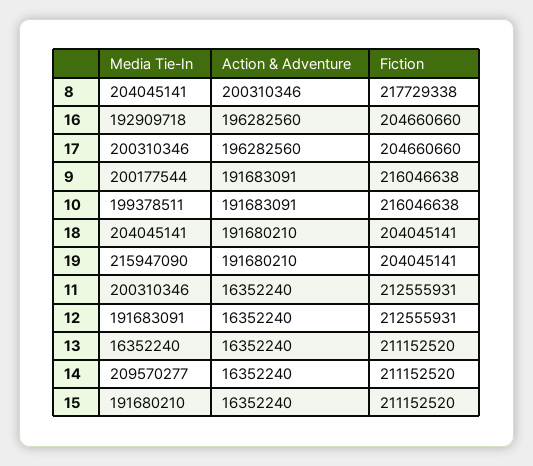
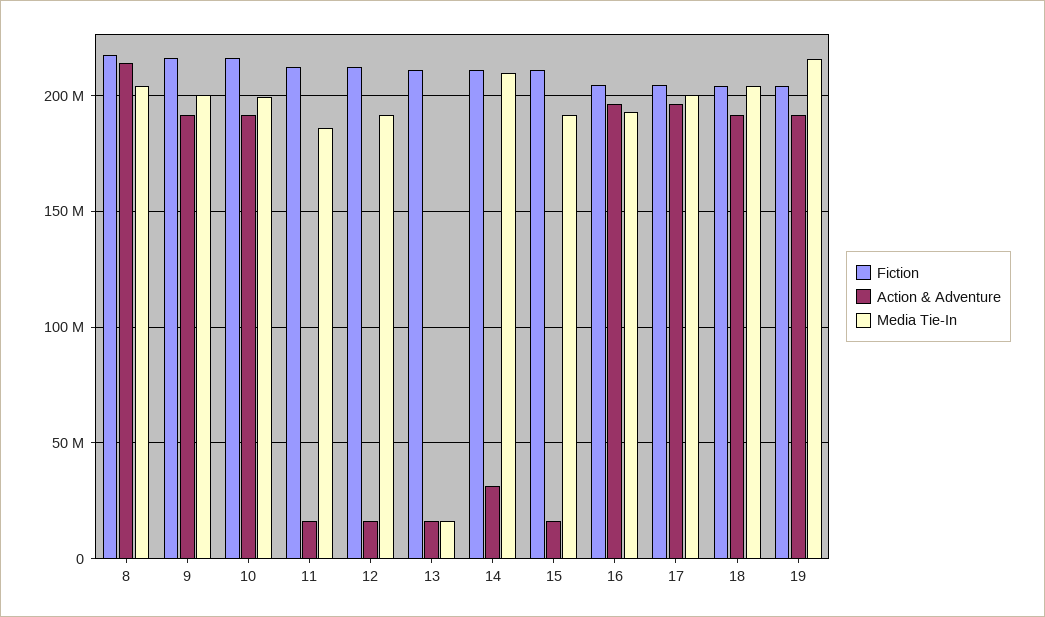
  {
    "Media Tie-In": {
      "8": 204045141,
      "16": 192909718,
      "17": 200310346,
      "9": 200177544,
      "10": 199378511,
      "18": 204045141,
      "19": 215947090,
-     "11": 200310346,
+     "11": 185000000,
      "12": 191683091,
      "13": 16352240,
      "14": 209570277,
      "15": 191680210
    },
    "Action & Adventure": {
-     "8": 200310346,
+     "8": 215000000,
      "16": 196282560,
      "17": 196282560,
      "9": 191683091,
      "10": 191683091,
      "18": 191680210,
      "19": 191680210,
      "11": 16352240,
      "12": 16352240,
      "13": 16352240,
-     "14": 16352240,
+     "14": 30000000,
      "15": 16352240
    },
    "Fiction": {
      "8": 217729338,
      "16": 204660660,
      "17": 204660660,
      "9": 216046638,
      "10": 216046638,
      "18": 204045141,
      "19": 204045141,
      "11": 212555931,
      "12": 212555931,
      "13": 211152520,
      "14": 211152520,
      "15": 211152520
    }
  }

